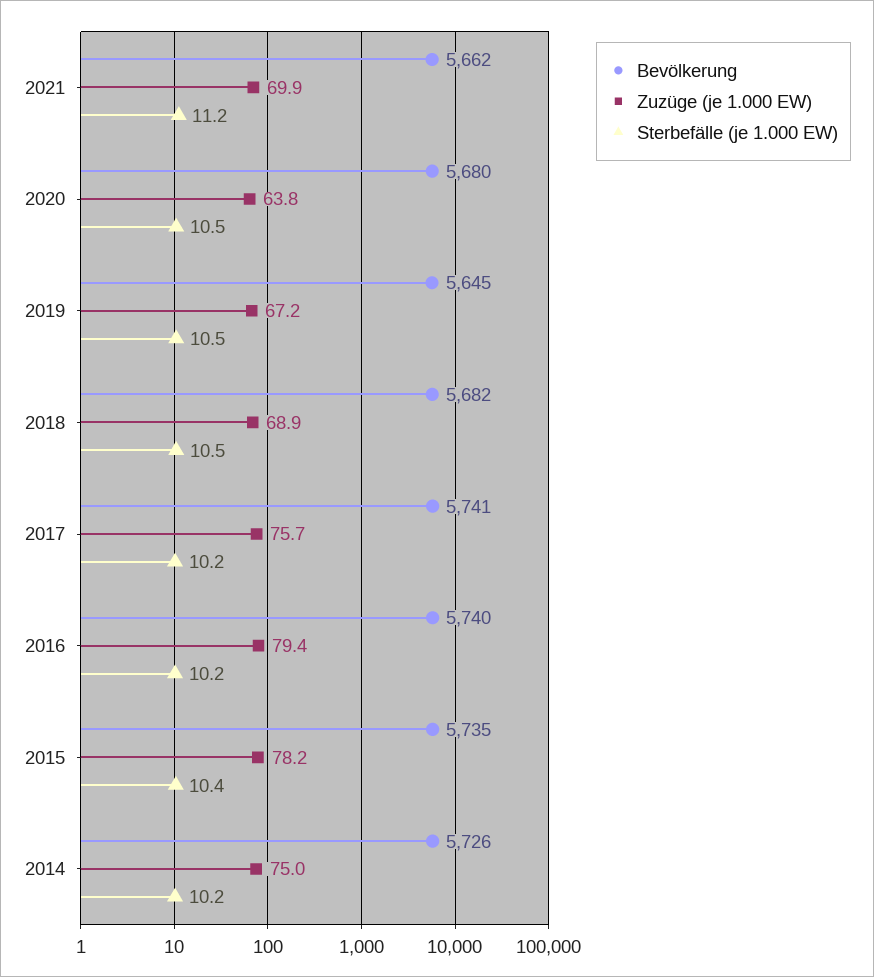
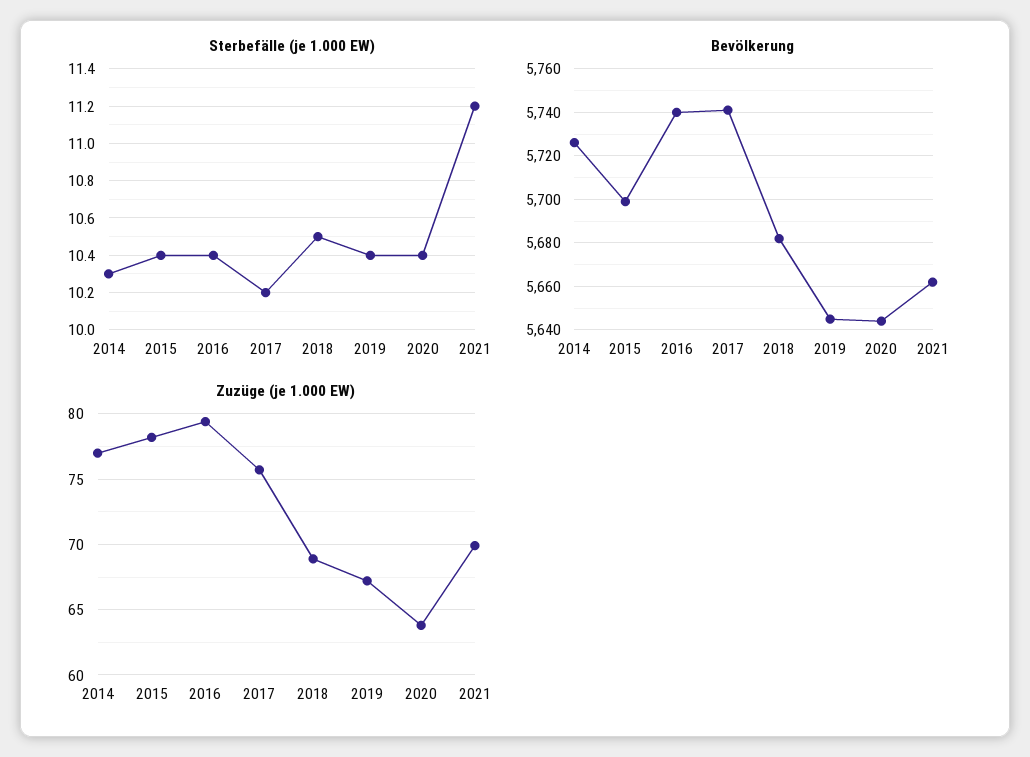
  {
    "Bevölkerung": {
      "2021": 5662,
-     "2020": 5680,
+     "2020": 5645,
      "2019": 5645,
      "2018": 5682,
      "2017": 5741,
      "2016": 5740,
-     "2015": 5735,
+     "2015": 5700,
      "2014": 5726
    },
    "Zuzüge (je 1.000 EW)": {
      "2021": 69.9,
      "2020": 63.8,
      "2019": 67.2,
      "2018": 68.9,
      "2017": 75.7,
      "2016": 79.4,
      "2015": 78.2,
-     "2014": 75
+     "2014": 77
    },
    "Sterbefälle (je 1.000 EW)": {
      "2021": 11.2,
-     "2020": 10.5,
+     "2020": 10.4,
-     "2019": 10.5,
+     "2019": 10.4,
      "2018": 10.5,
      "2017": 10.2,
-     "2016": 10.2,
+     "2016": 10.4,
      "2015": 10.4,
-     "2014": 10.2
+     "2014": 10.3
    }
  }

